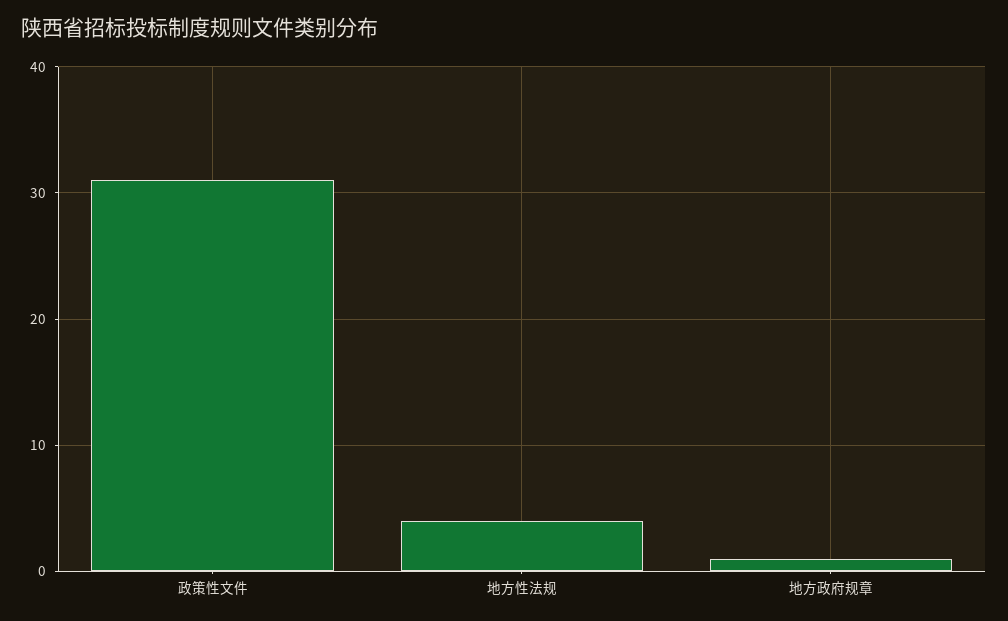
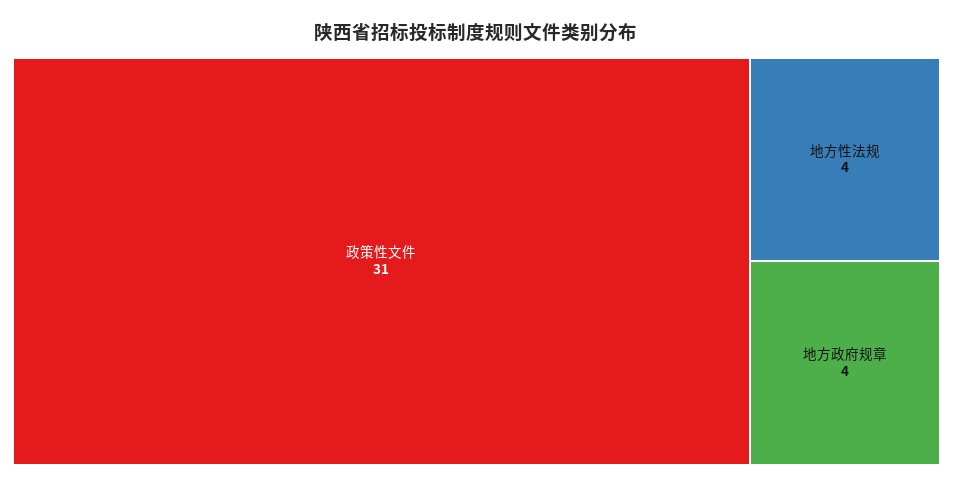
  {
    "政策性文件": 31,
    "地方性法规": 4,
-   "地方政府规章": 1
+   "地方政府规章": 4
  }

